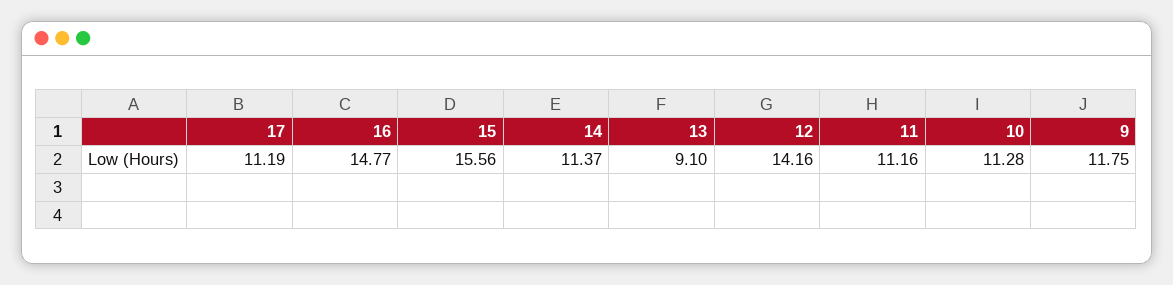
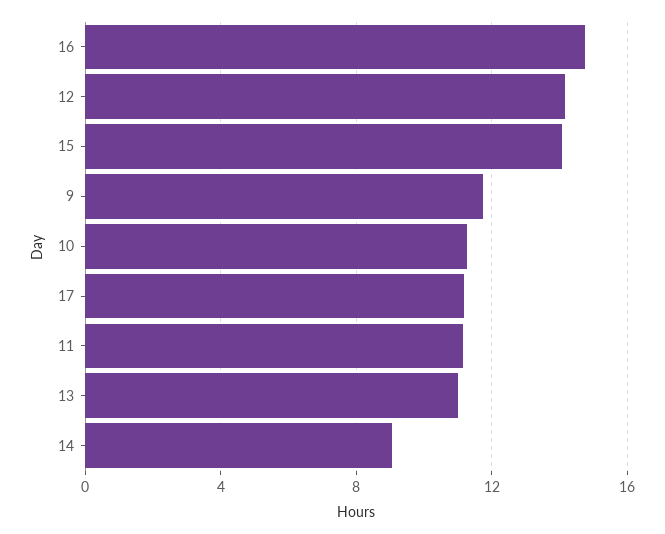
  {
    "17": 11.19,
    "16": 14.77,
-   "15": 15.56,
+   "15": 14,
-   "14": 11.37,
+   "14": 9,
-   "13": 9.1,
+   "13": 11,
    "12": 14.16,
    "11": 11.16,
    "10": 11.28,
    "9": 11.75
  }

